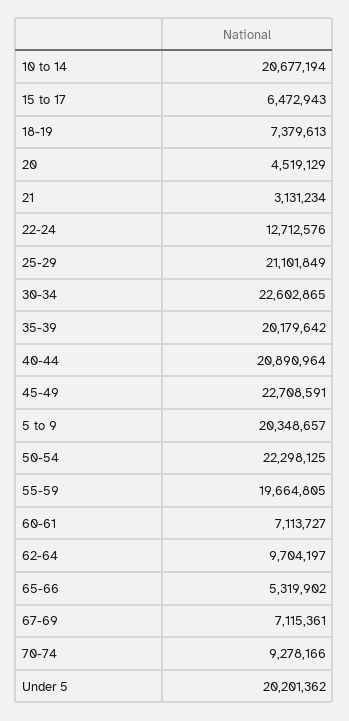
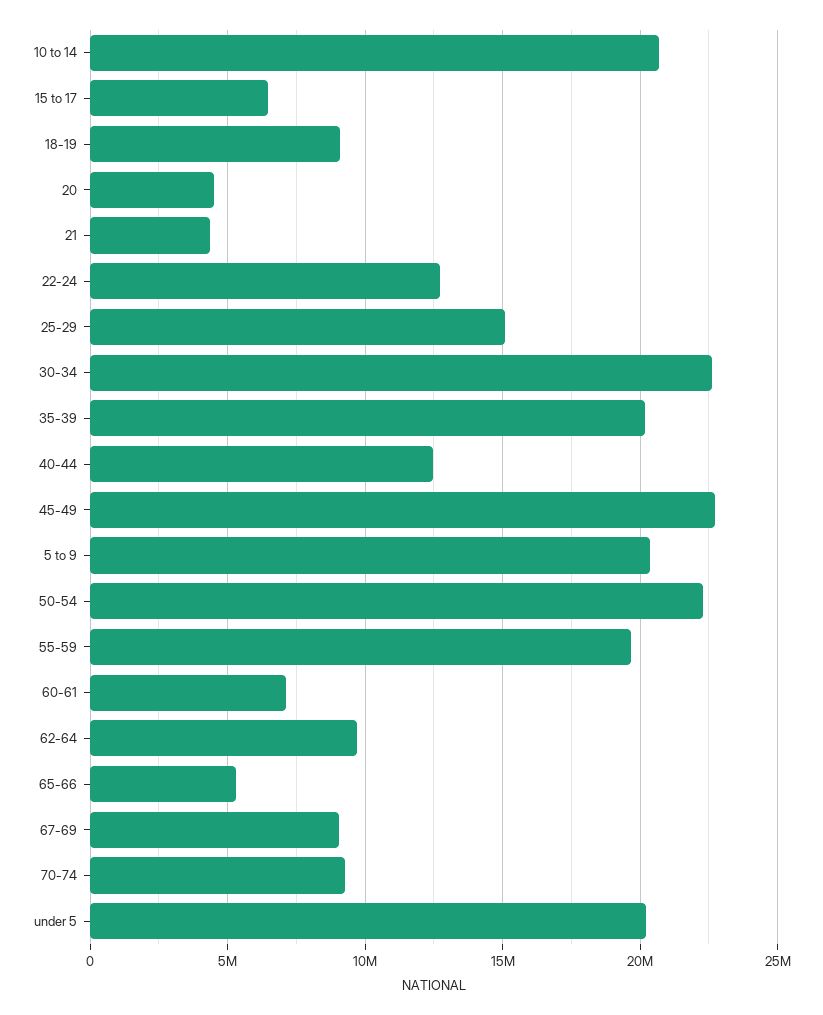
  {
    "10 to 14": 20677194,
    "15 to 17": 6472943,
-   "18-19": 7379613,
+   "18-19": 9000000,
    "20": 4519129,
-   "21": 3131234,
+   "21": 4500000,
    "22-24": 12712576,
-   "25-29": 21101849,
+   "25-29": 15000000,
    "30-34": 22602865,
    "35-39": 20179642,
-   "40-44": 20890964,
+   "40-44": 12500000,
    "45-49": 22708591,
    "5 to 9": 20348657,
    "50-54": 22298125,
    "55-59": 19664805,
    "60-61": 7113727,
    "62-64": 9704197,
    "65-66": 5319902,
-   "67-69": 7115361,
+   "67-69": 9000000,
    "70-74": 9278166,
    "Under 5": 20201362
  }

